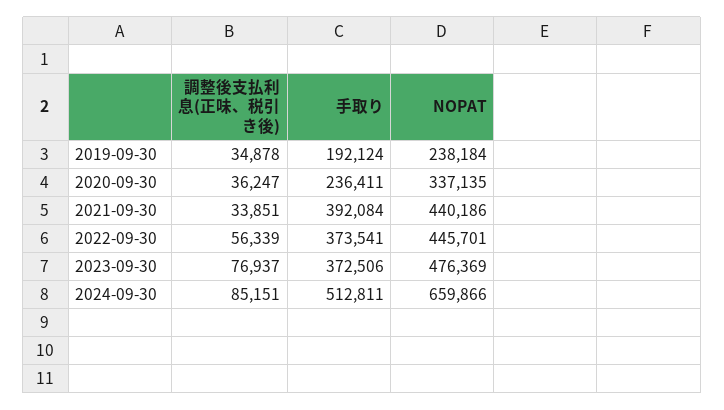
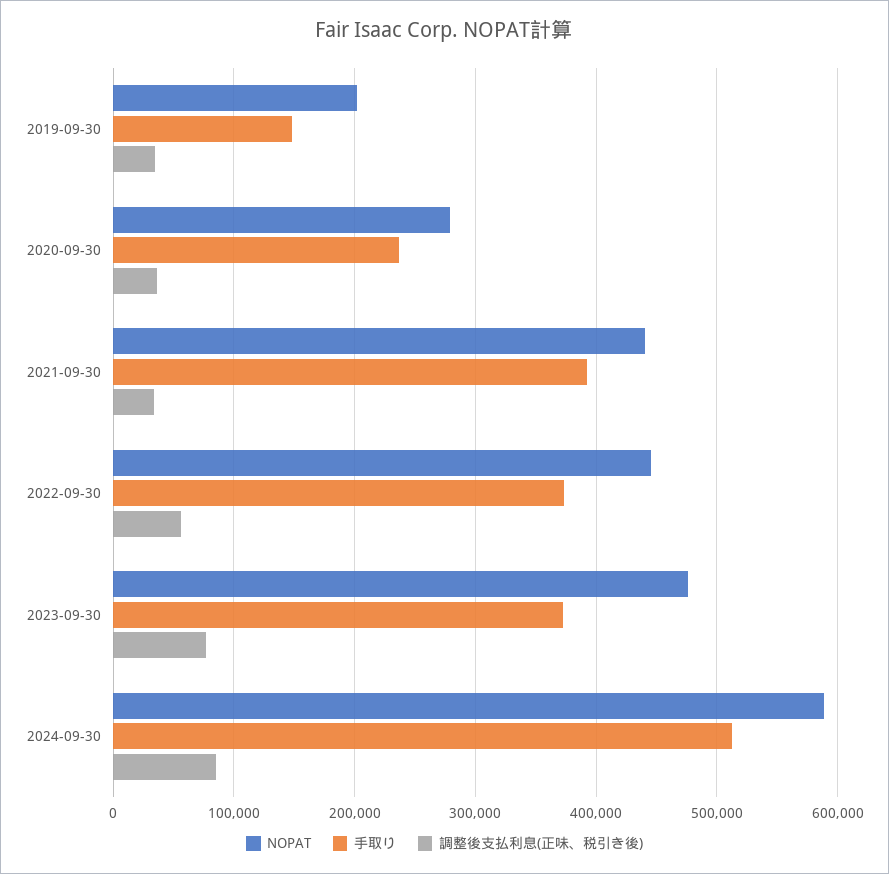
  {
    "調整後支払利息(正味、税引き後)": {
      "2019-09-30": 34878,
      "2020-09-30": 36247,
      "2021-09-30": 33851,
      "2022-09-30": 56339,
      "2023-09-30": 76937,
      "2024-09-30": 85151
    },
    "手取り": {
-     "2019-09-30": 192124,
+     "2019-09-30": 150000,
      "2020-09-30": 236411,
      "2021-09-30": 392084,
      "2022-09-30": 373541,
      "2023-09-30": 372506,
      "2024-09-30": 512811
    },
    "NOPAT": {
-     "2019-09-30": 238184,
+     "2019-09-30": 200000,
-     "2020-09-30": 337135,
+     "2020-09-30": 280000,
      "2021-09-30": 440186,
      "2022-09-30": 445701,
      "2023-09-30": 476369,
-     "2024-09-30": 659866
+     "2024-09-30": 590000
    }
  }

